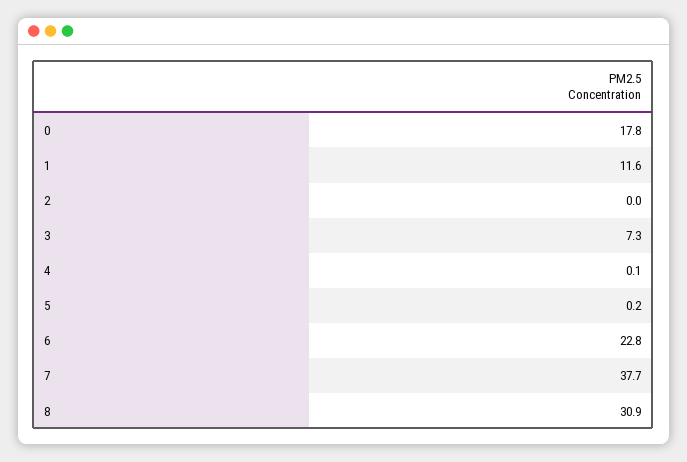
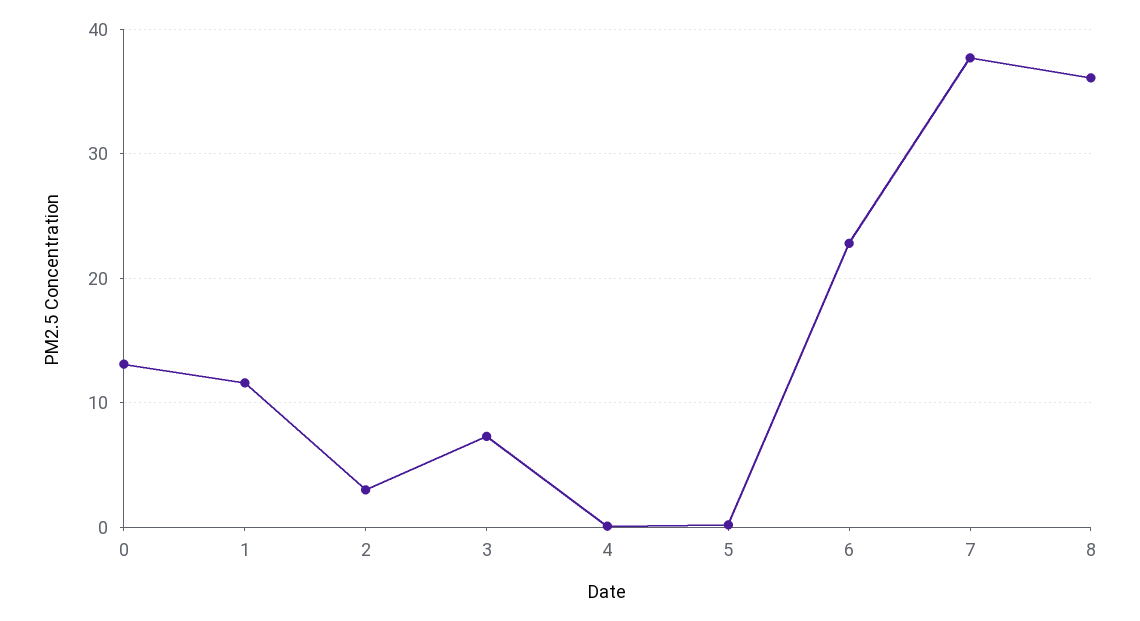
  {
-   "0": 17.8,
+   "0": 13,
    "1": 11.6,
-   "2": 0,
+   "2": 3,
    "3": 7.3,
    "4": 0.1,
    "5": 0.2,
    "6": 22.8,
    "7": 37.7,
-   "8": 30.9
+   "8": 36
  }

